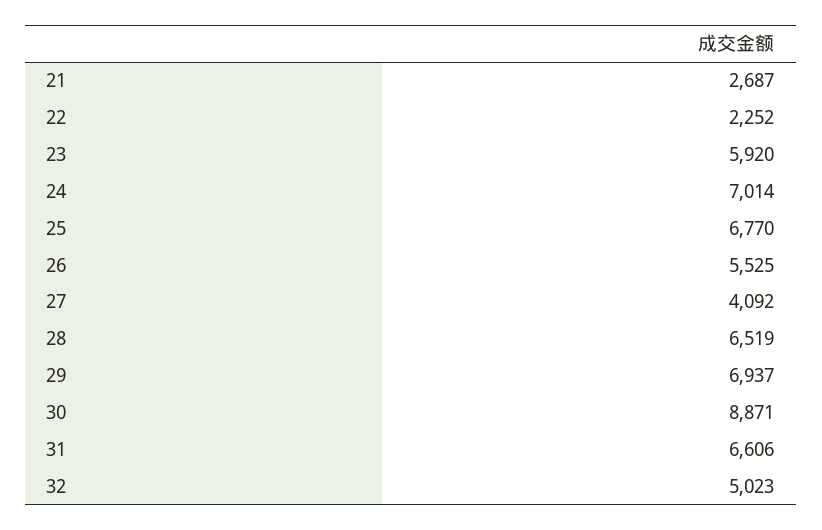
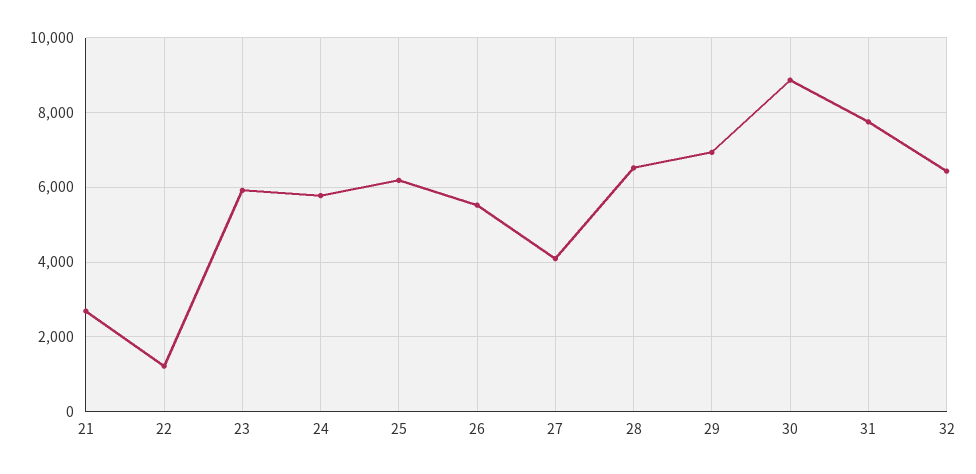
  {
    "21": 2687,
-   "22": 2252,
+   "22": 1200,
    "23": 5920,
-   "24": 7014,
+   "24": 5800,
-   "25": 6770,
+   "25": 6200,
    "26": 5525,
    "27": 4092,
    "28": 6519,
    "29": 6937,
    "30": 8871,
-   "31": 6606,
+   "31": 7800,
-   "32": 5023
+   "32": 6400
  }

